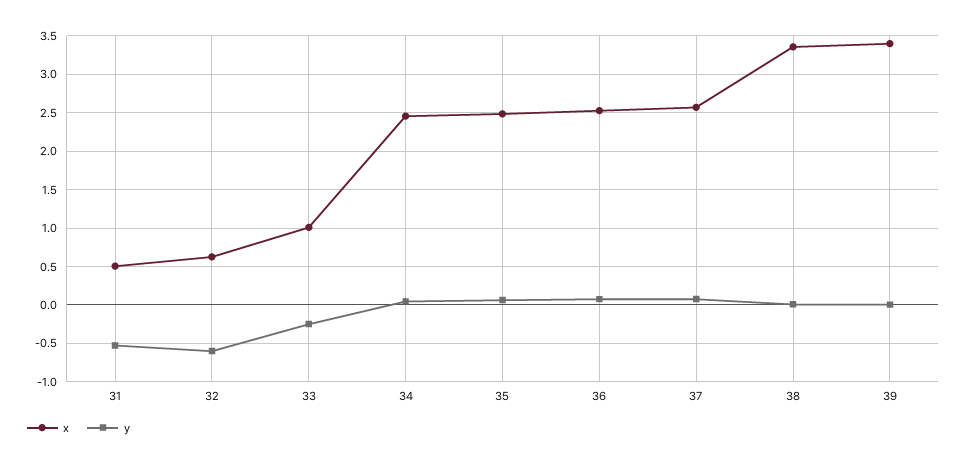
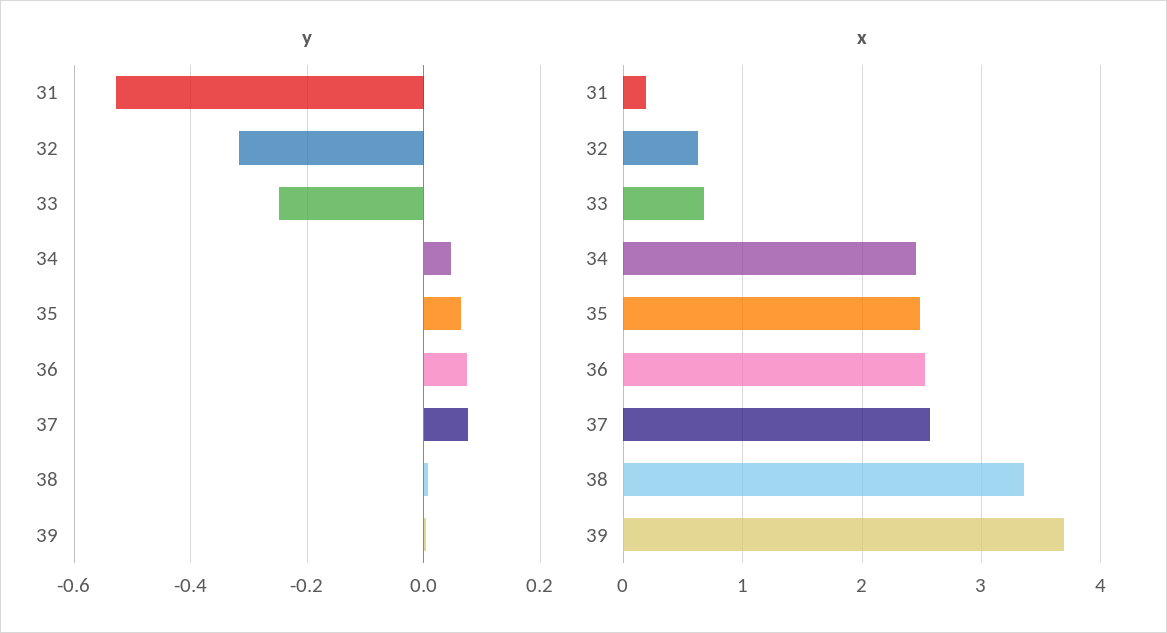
  {
    "x": {
-     "31": 0.5,
+     "31": 0.2,
      "32": 0.6,
-     "33": 1,
+     "33": 0.7,
      "34": 2.5,
      "35": 2.5,
      "36": 2.5,
      "37": 2.6,
      "38": 3.4,
-     "39": 3.4
+     "39": 3.7
    },
    "y": {
      "31": -0.52,
-     "32": -0.6,
+     "32": -0.32,
      "33": -0.24,
      "34": 0.04,
      "35": 0.06,
      "36": 0.08,
      "37": 0.08,
      "38": 0,
      "39": 0
    }
  }

